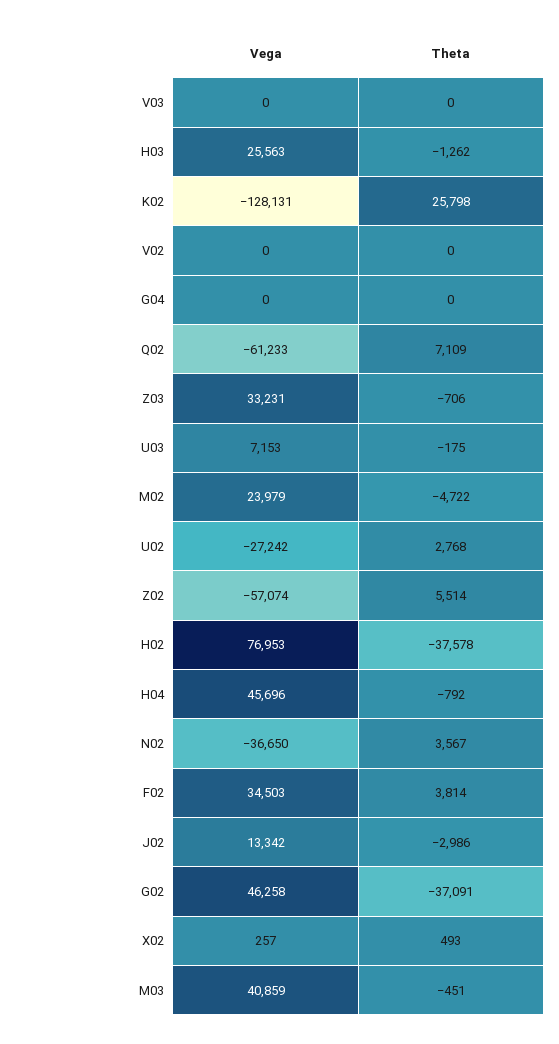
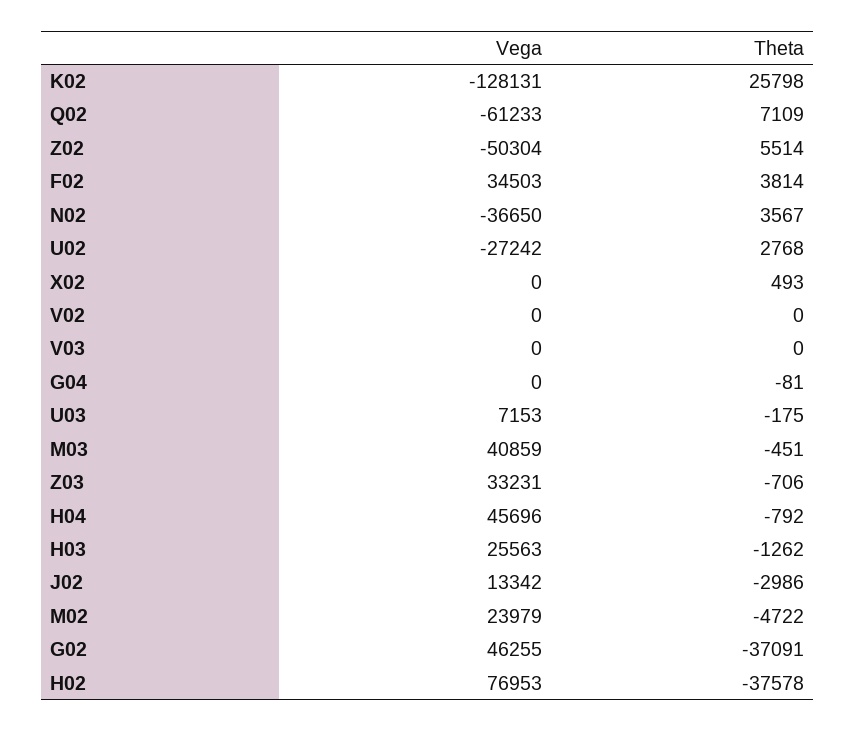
  {
    "Vega": {
      "V03": 0,
      "H03": 25563,
      "K02": -128131,
      "V02": 0,
      "G04": 0,
      "Q02": -61233,
      "Z03": 33231,
      "U03": 7153,
      "M02": 23979,
      "U02": -27242,
-     "Z02": -57074,
+     "Z02": -50304,
      "H02": 76953,
      "H04": 45696,
      "N02": -36650,
      "F02": 34503,
      "J02": 13342,
-     "G02": 46258,
+     "G02": 46255,
-     "X02": 257,
+     "X02": 0,
      "M03": 40859
    },
    "Theta": {
      "V03": 0,
      "H03": -1262,
      "K02": 25798,
      "V02": 0,
-     "G04": 0,
+     "G04": -81,
      "Q02": 7109,
      "Z03": -706,
      "U03": -175,
      "M02": -4722,
      "U02": 2768,
      "Z02": 5514,
      "H02": -37578,
      "H04": -792,
      "N02": 3567,
      "F02": 3814,
      "J02": -2986,
      "G02": -37091,
      "X02": 493,
      "M03": -451
    }
  }

